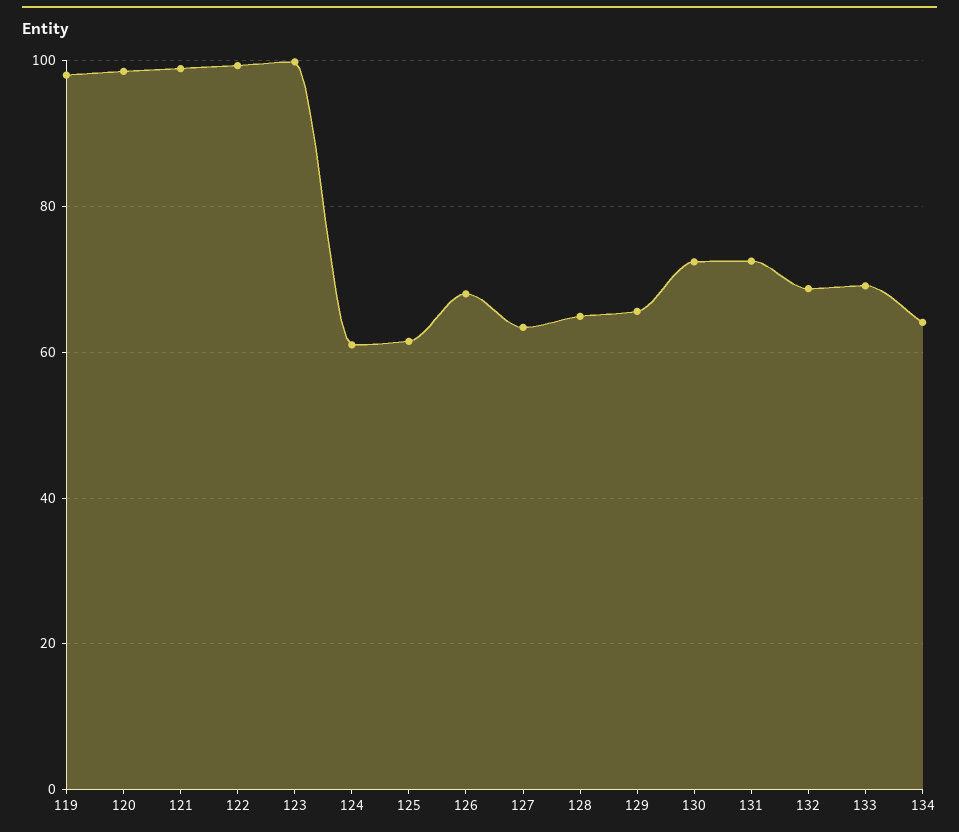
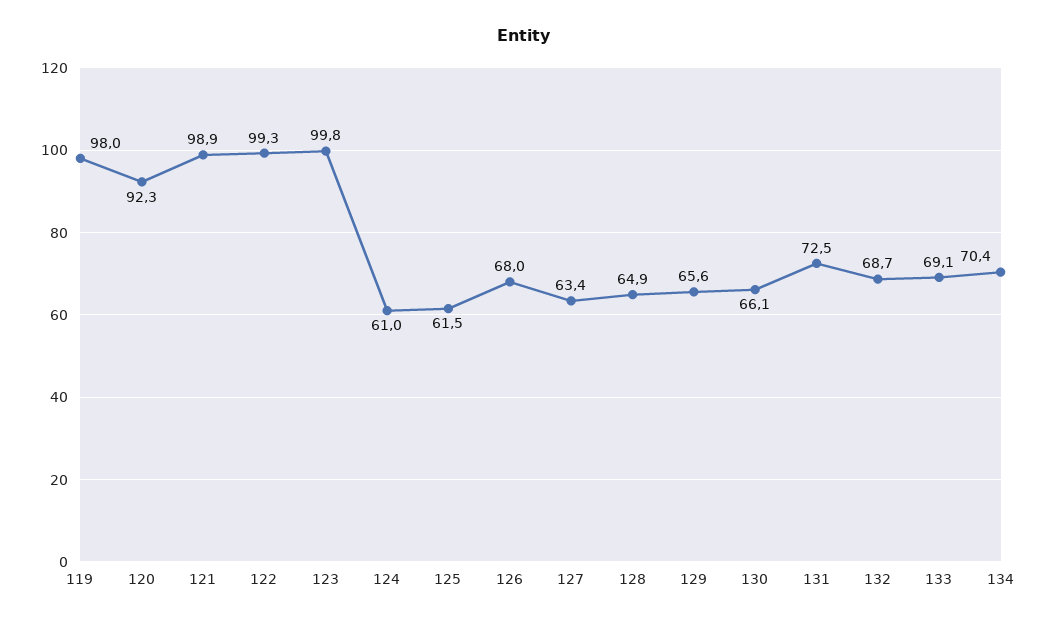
  {
    "119": 98,
-   "120": 98,
+   "120": 92.3,
    "121": 98.9,
    "122": 99.3,
    "123": 99.8,
    "124": 61,
    "125": 61.5,
    "126": 68,
    "127": 63.4,
    "128": 64.9,
    "129": 65.6,
-   "130": 72,
+   "130": 66.1,
    "131": 72.5,
    "132": 68.7,
    "133": 69.1,
-   "134": 64
+   "134": 70.4
  }

